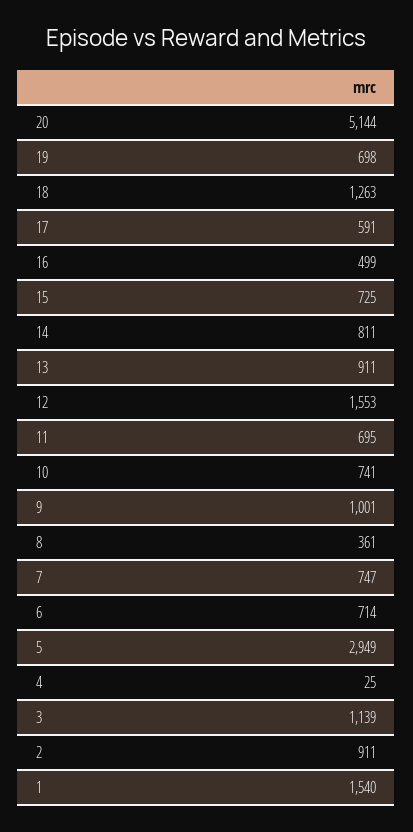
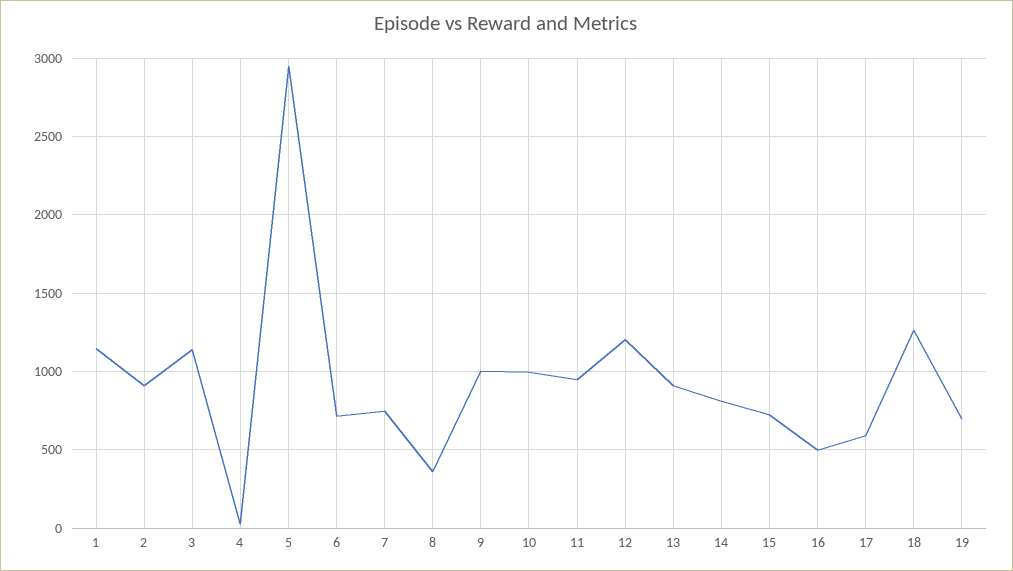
  {
-   "20": 5144,
    "19": 698,
    "18": 1263,
    "17": 591,
    "16": 499,
    "15": 725,
    "14": 811,
    "13": 911,
-   "12": 1553,
+   "12": 1200,
-   "11": 695,
+   "11": 950,
-   "10": 741,
+   "10": 1000,
    "9": 1001,
    "8": 361,
    "7": 747,
    "6": 714,
    "5": 2949,
    "4": 25,
    "3": 1139,
    "2": 911,
-   "1": 1540
+   "1": 1150
  }

